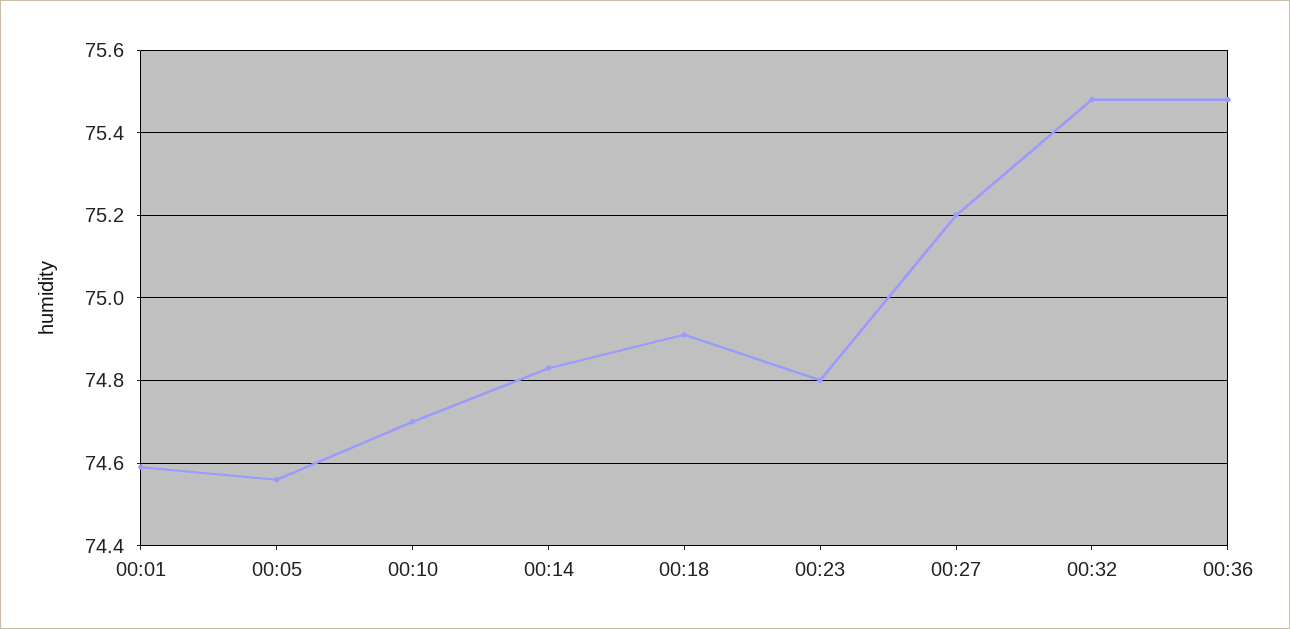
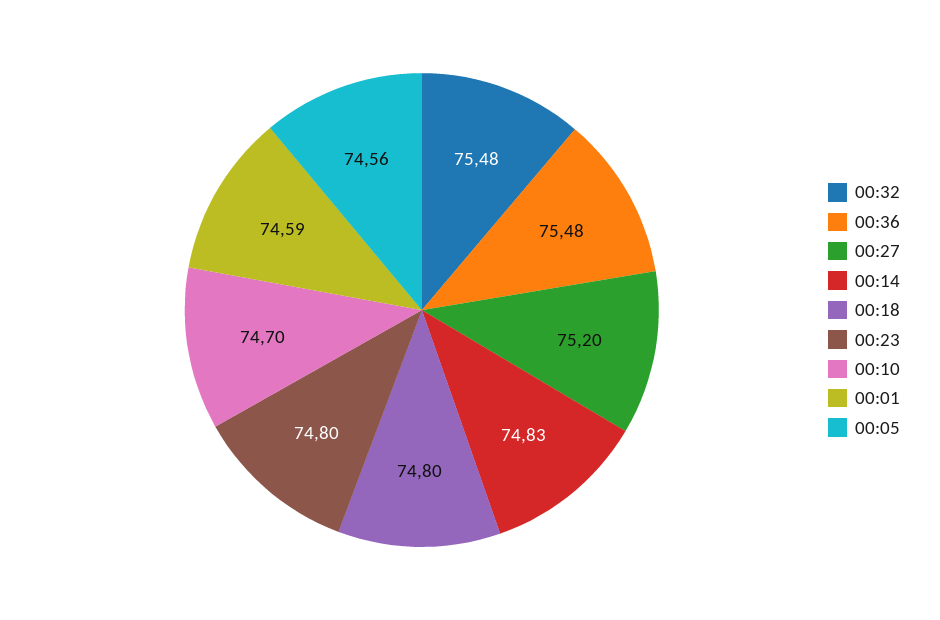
  {
    "00:01": 74.59,
    "00:05": 74.56,
    "00:10": 74.7,
    "00:14": 74.83,
-   "00:18": 74.9,
+   "00:18": 74.8,
    "00:23": 74.8,
    "00:27": 75.2,
    "00:32": 75.48,
    "00:36": 75.48
  }

